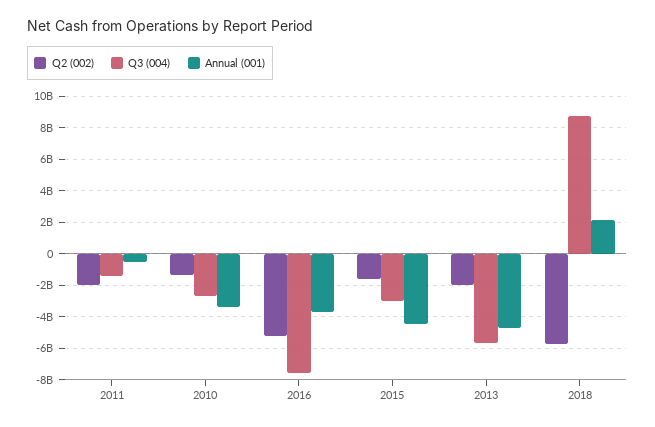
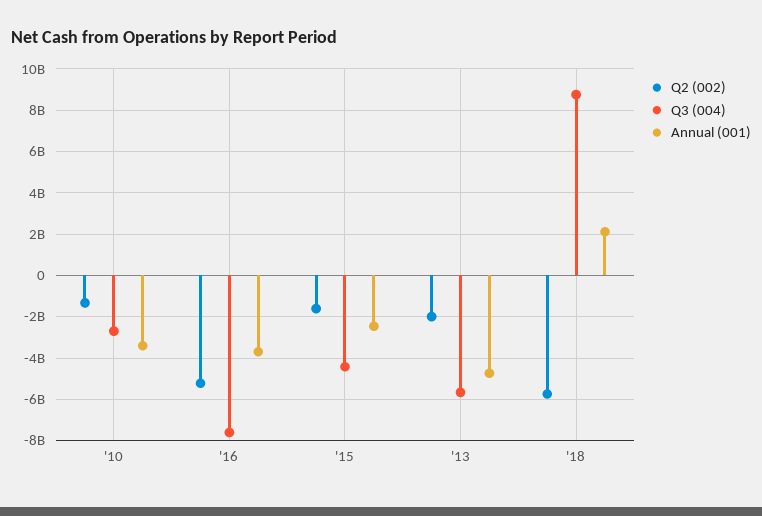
  {
    "Q2 (002)": {
-     "2011": -2000000000,
      "2010": -1500000000,
      "2016": -5000000000,
      "2015": -1500000000,
      "2013": -2000000000,
      "2018": -5500000000
    },
    "Q3 (004)": {
-     "2011": -1500000000,
      "2010": -2500000000,
      "2016": -7500000000,
-     "2015": -3000000000,
+     "2015": -4500000000,
      "2013": -5500000000,
      "2018": 9000000000
    },
    "Annual (001)": {
-     "2011": -500000000,
      "2010": -3500000000,
      "2016": -3500000000,
-     "2015": -4500000000,
+     "2015": -2500000000,
      "2013": -4500000000,
      "2018": 2000000000
    }
  }

